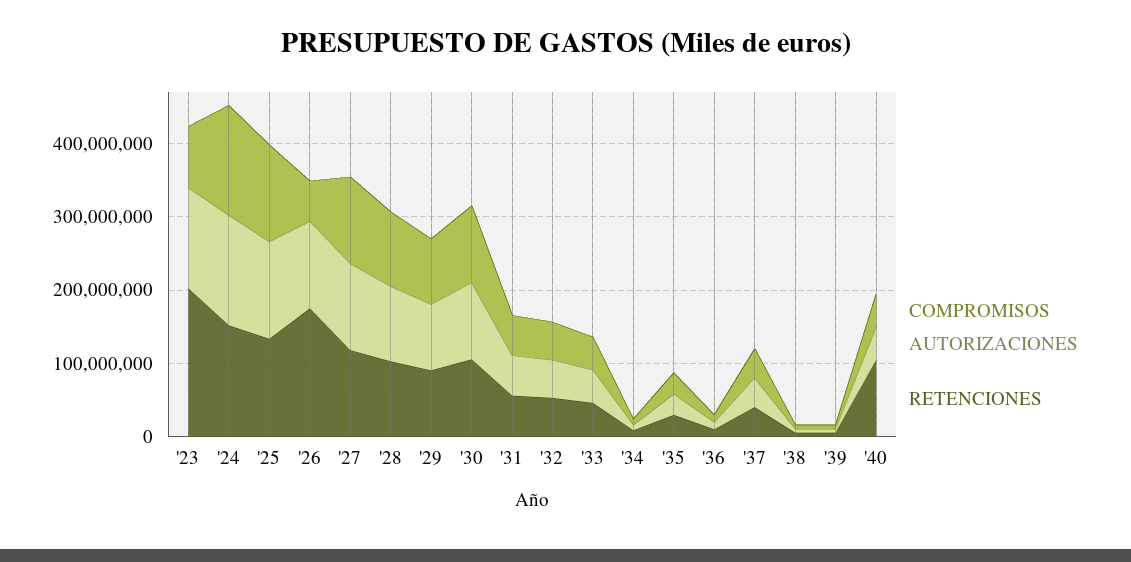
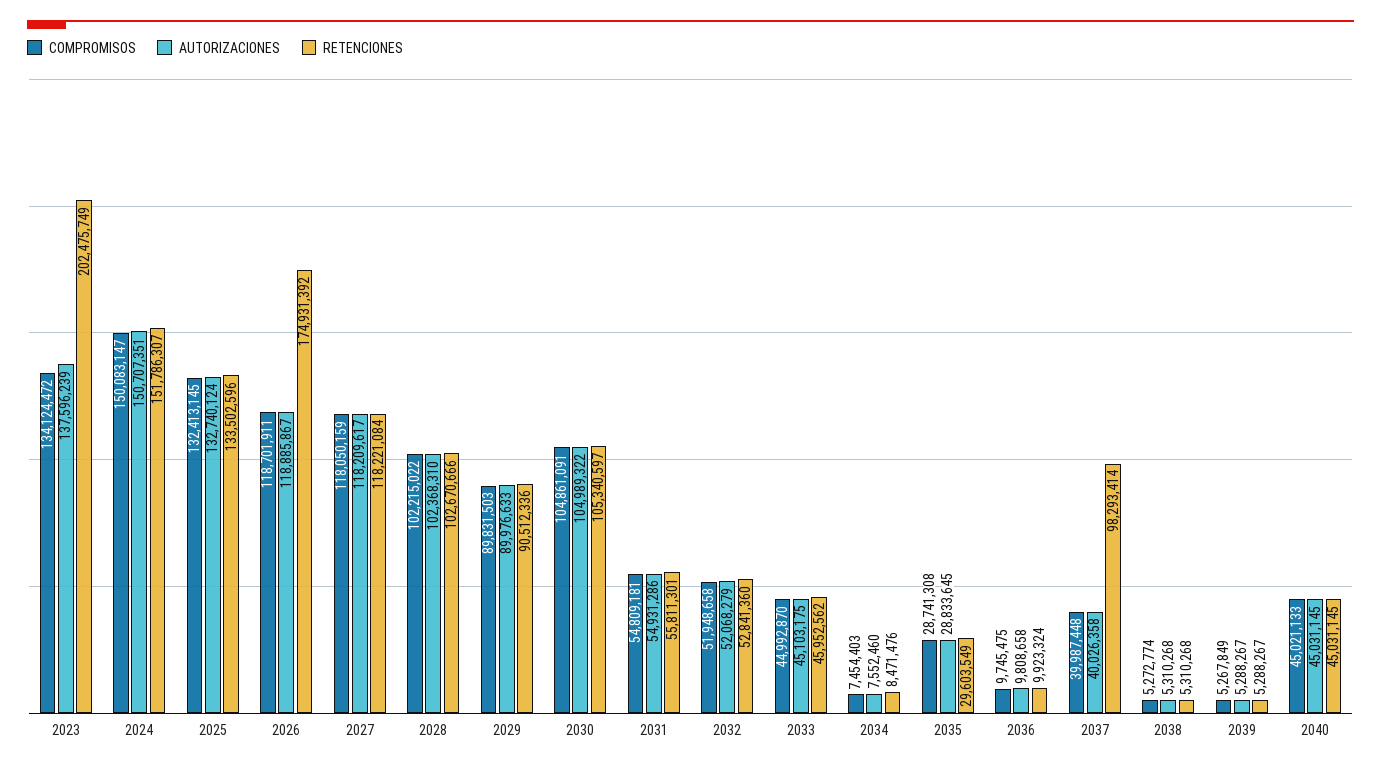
  {
    "COMPROMISOS": {
-     "'23": 80000000,
+     "'23": 134124472,
      "'24": 150083147,
      "'25": 132413145,
-     "'26": 60000000,
+     "'26": 118701911,
      "'27": 118050159,
      "'28": 102215022,
      "'29": 89831503,
      "'30": 104861091,
      "'31": 54809181,
      "'32": 51948658,
      "'33": 44992870,
      "'34": 7454403,
      "'35": 28741308,
      "'36": 9745475,
      "'37": 39987448,
      "'38": 5272774,
      "'39": 5267849,
      "'40": 45021133
    },
    "AUTORIZACIONES": {
      "'23": 137596239,
      "'24": 150707351,
      "'25": 132740124,
      "'26": 118885867,
      "'27": 118209617,
      "'28": 102368310,
      "'29": 89976633,
      "'30": 104989322,
      "'31": 54931286,
      "'32": 52068279,
      "'33": 45103175,
      "'34": 7552460,
      "'35": 28833645,
      "'36": 9808658,
      "'37": 40026358,
      "'38": 5310268,
      "'39": 5288267,
      "'40": 45031145
    },
    "RETENCIONES": {
      "'23": 202475749,
      "'24": 151786307,
      "'25": 133502596,
      "'26": 174931392,
      "'27": 118221084,
      "'28": 102670666,
      "'29": 90512336,
      "'30": 105340597,
      "'31": 55811301,
      "'32": 52841360,
      "'33": 45952562,
      "'34": 8471476,
      "'35": 29603549,
      "'36": 9923324,
-     "'37": 40000000,
+     "'37": 98293414,
      "'38": 5310268,
      "'39": 5288267,
-     "'40": 100000000
+     "'40": 45031145
    }
  }

